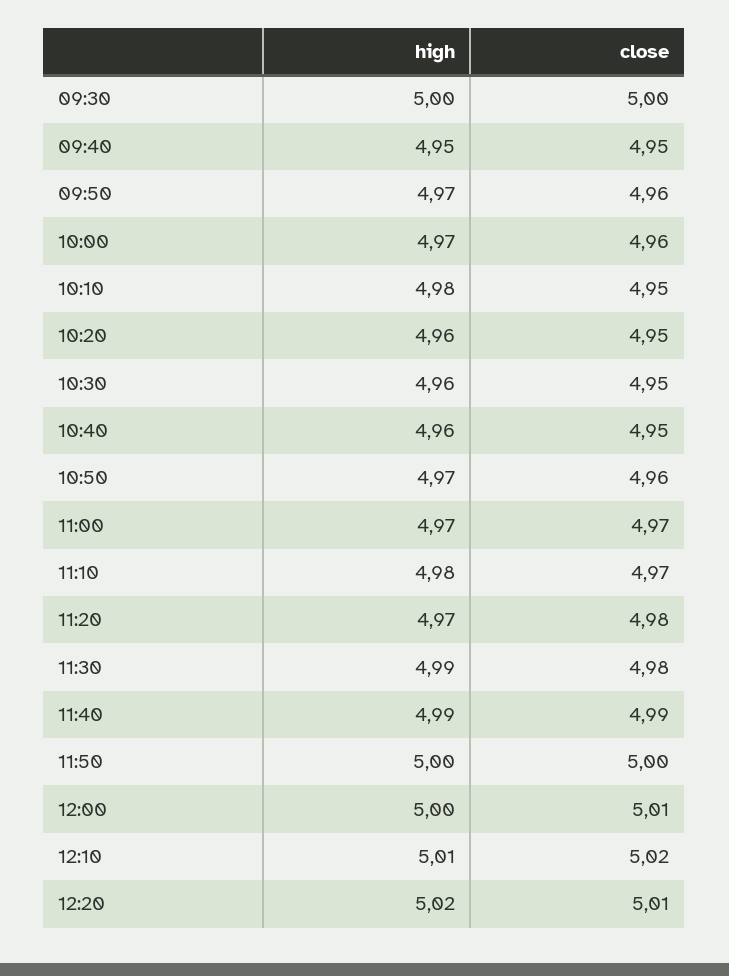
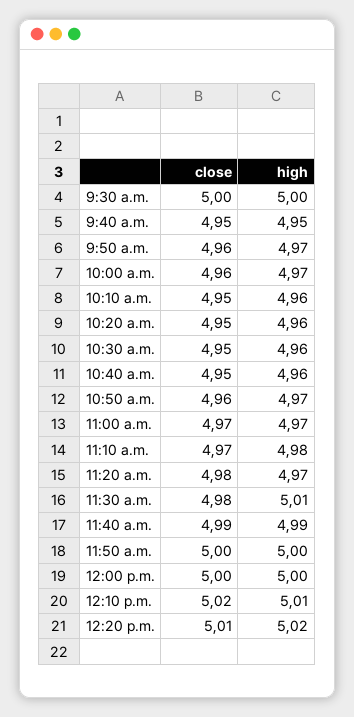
  {
    "high": {
      "09:30": 5,
      "09:40": 4.95,
      "09:50": 4.97,
      "10:00": 4.97,
-     "10:10": 4.98,
+     "10:10": 4.96,
      "10:20": 4.96,
      "10:30": 4.96,
      "10:40": 4.96,
      "10:50": 4.97,
      "11:00": 4.97,
      "11:10": 4.98,
      "11:20": 4.97,
-     "11:30": 4.99,
+     "11:30": 5.01,
      "11:40": 4.99,
      "11:50": 5,
      "12:00": 5,
      "12:10": 5.01,
      "12:20": 5.02
    },
    "close": {
      "09:30": 5,
      "09:40": 4.95,
      "09:50": 4.96,
      "10:00": 4.96,
      "10:10": 4.95,
      "10:20": 4.95,
      "10:30": 4.95,
      "10:40": 4.95,
      "10:50": 4.96,
      "11:00": 4.97,
      "11:10": 4.97,
      "11:20": 4.98,
      "11:30": 4.98,
      "11:40": 4.99,
      "11:50": 5,
-     "12:00": 5.01,
+     "12:00": 5,
      "12:10": 5.02,
      "12:20": 5.01
    }
  }

